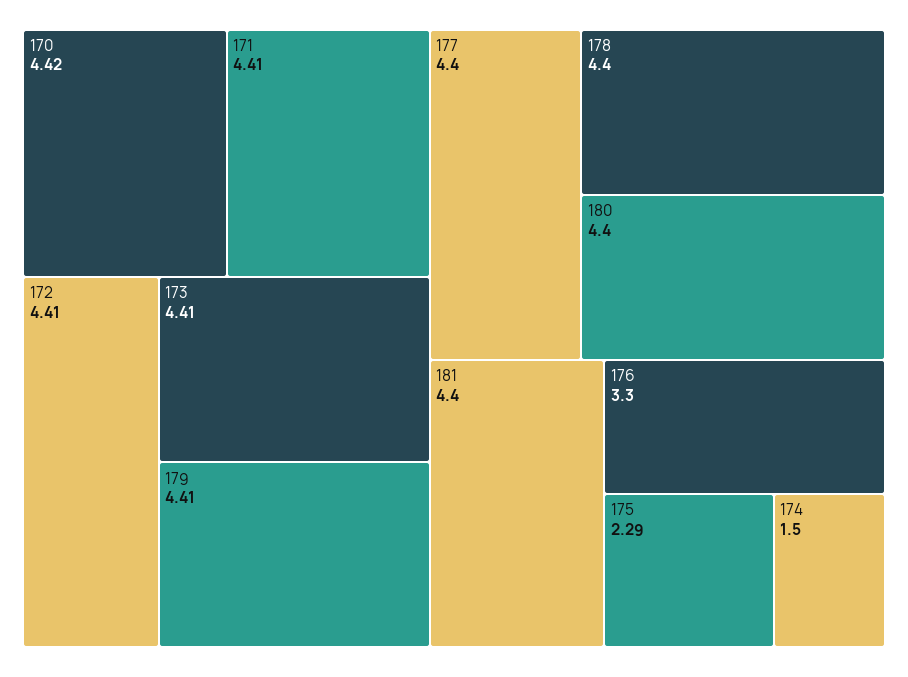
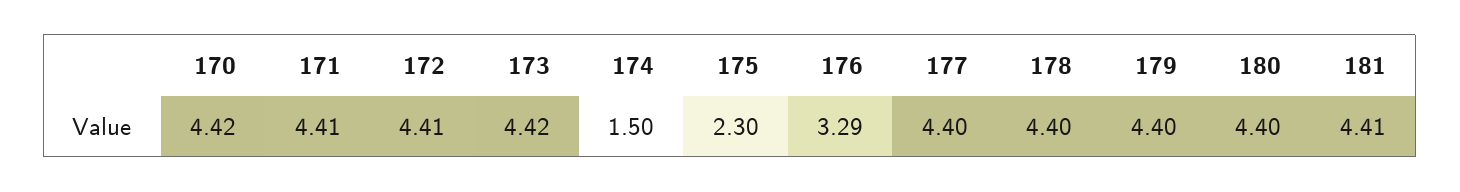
  {
    "170": 4.42,
    "171": 4.41,
    "172": 4.41,
-   "173": 4.41,
+   "173": 4.42,
-   "179": 4.41,
+   "179": 4.4,
    "177": 4.4,
    "178": 4.4,
    "180": 4.4,
-   "181": 4.4,
+   "181": 4.41,
-   "176": 3.3,
+   "176": 3.29,
-   "175": 2.29,
+   "175": 2.3,
    "174": 1.5
  }

